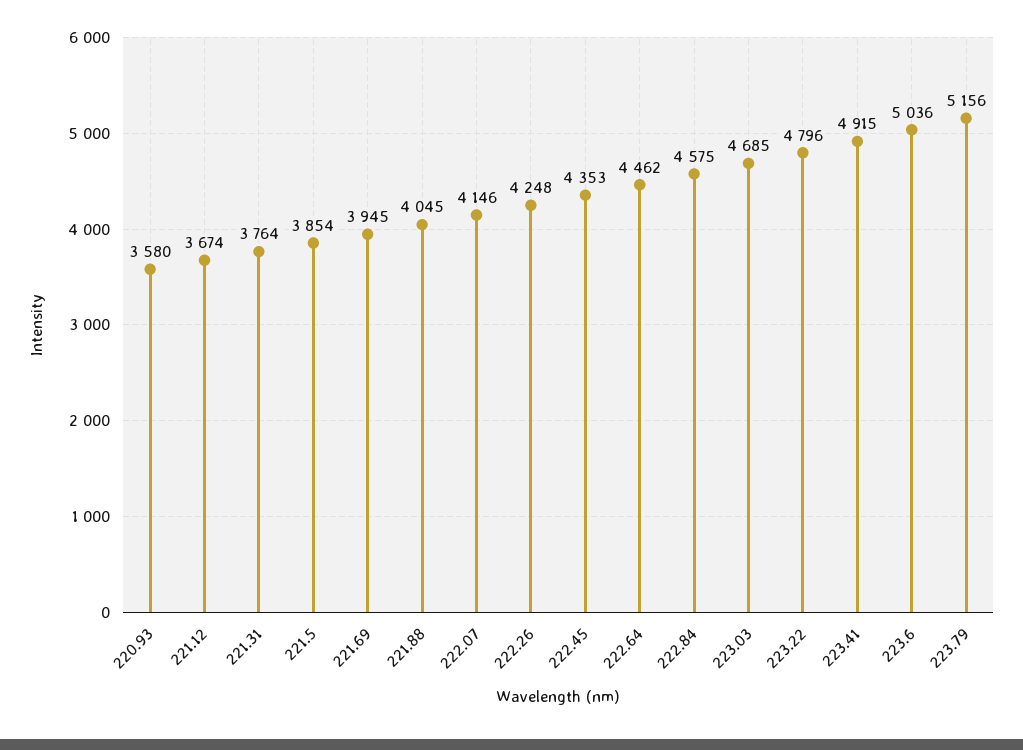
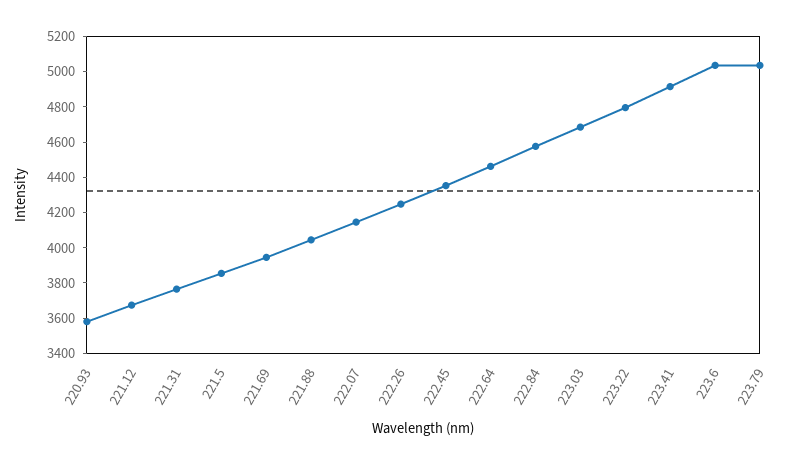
  {
    "220.93": 3580,
    "221.12": 3674,
    "221.31": 3764,
    "221.5": 3854,
    "221.69": 3945,
    "221.88": 4045,
    "222.07": 4146,
    "222.26": 4248,
    "222.45": 4353,
    "222.64": 4462,
    "222.84": 4575,
    "223.03": 4685,
    "223.22": 4796,
    "223.41": 4915,
    "223.6": 5036,
-   "223.79": 5156
+   "223.79": 5050
  }

